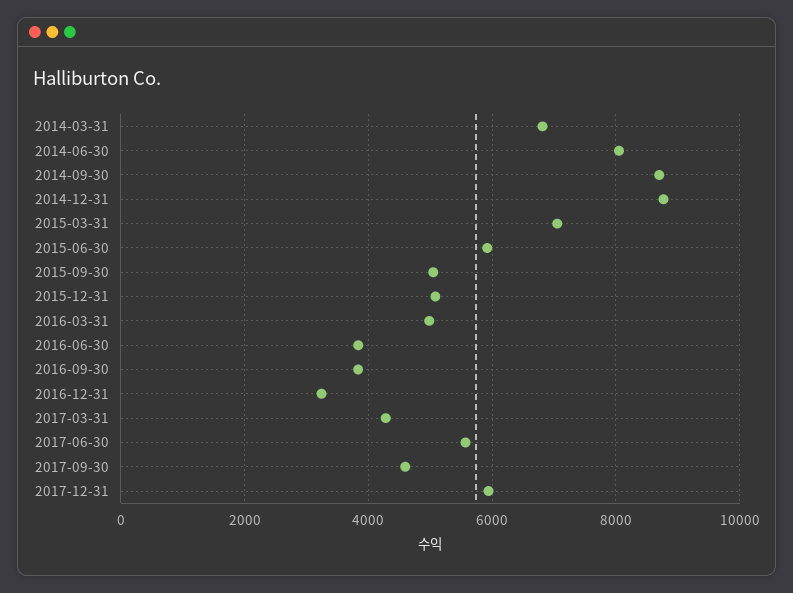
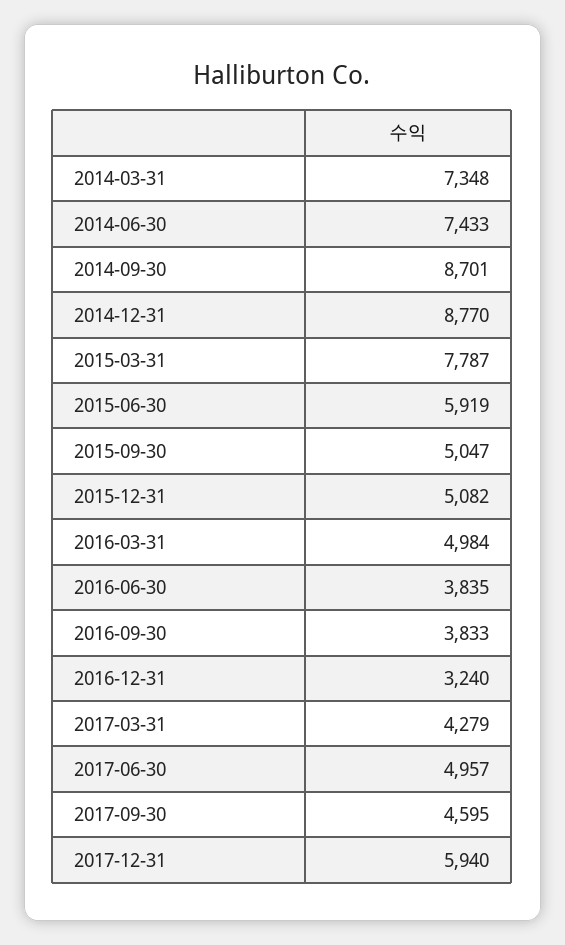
  {
-   "2014-03-31": 6800,
+   "2014-03-31": 7348,
-   "2014-06-30": 8000,
+   "2014-06-30": 7433,
    "2014-09-30": 8701,
    "2014-12-31": 8770,
-   "2015-03-31": 7000,
+   "2015-03-31": 7787,
    "2015-06-30": 5919,
    "2015-09-30": 5047,
    "2015-12-31": 5082,
    "2016-03-31": 4984,
    "2016-06-30": 3835,
    "2016-09-30": 3833,
    "2016-12-31": 3240,
    "2017-03-31": 4279,
-   "2017-06-30": 5600,
+   "2017-06-30": 4957,
    "2017-09-30": 4595,
    "2017-12-31": 5940
  }

